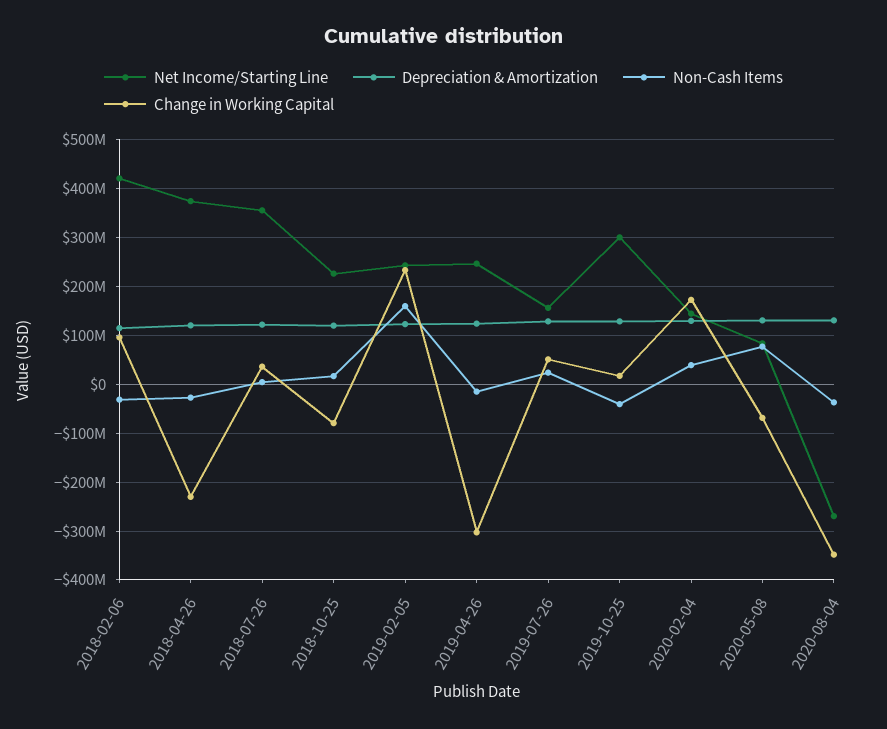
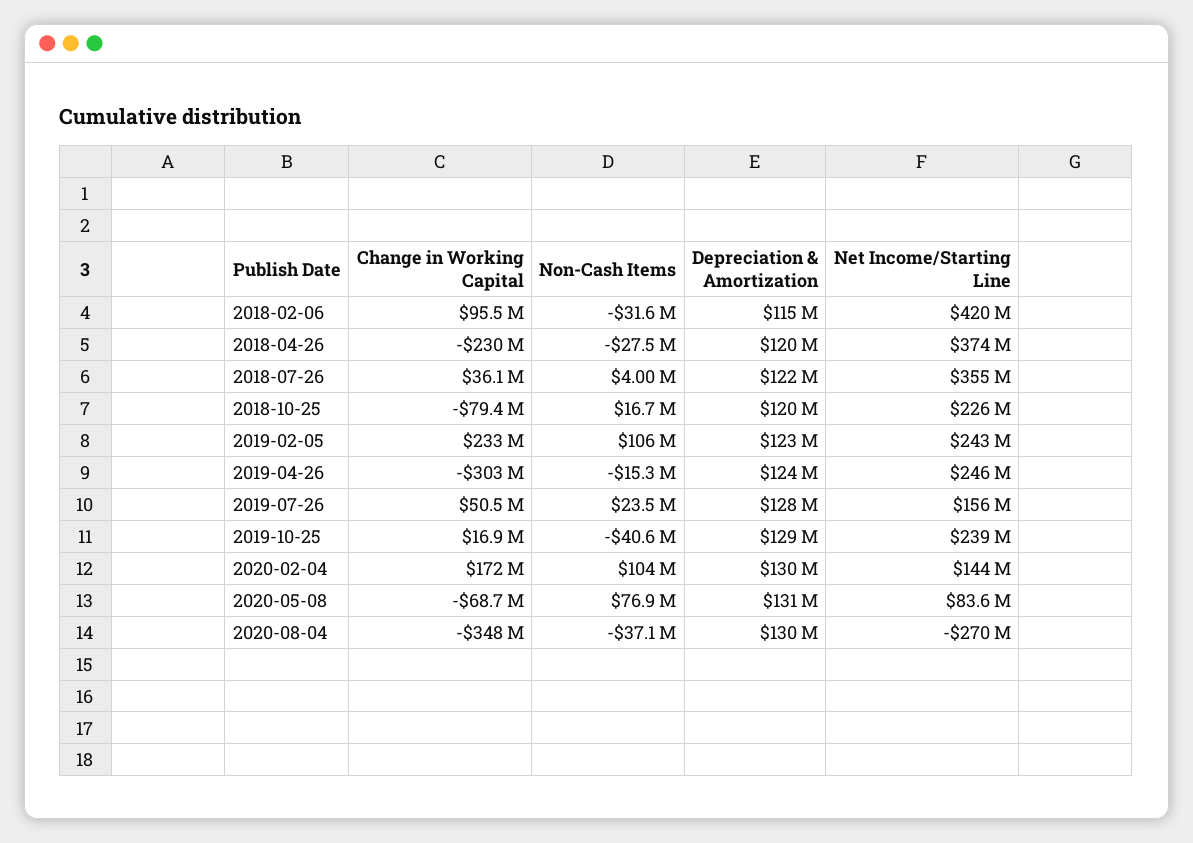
  {
    "Net Income/Starting Line": {
      "2018-02-06": 420000000,
      "2018-04-26": 374000000,
      "2018-07-26": 355000000,
      "2018-10-25": 226000000,
      "2019-02-05": 243000000,
      "2019-04-26": 246000000,
      "2019-07-26": 156000000,
-     "2019-10-25": 300000000,
+     "2019-10-25": 239000000,
      "2020-02-04": 144000000,
      "2020-05-08": 83600000,
      "2020-08-04": -270000000
    },
    "Depreciation & Amortization": {
      "2018-02-06": 115000000,
      "2018-04-26": 120000000,
      "2018-07-26": 122000000,
      "2018-10-25": 120000000,
      "2019-02-05": 123000000,
      "2019-04-26": 124000000,
      "2019-07-26": 128000000,
      "2019-10-25": 129000000,
      "2020-02-04": 130000000,
      "2020-05-08": 131000000,
      "2020-08-04": 130000000
    },
    "Non-Cash Items": {
      "2018-02-06": -31600000,
      "2018-04-26": -27500000,
      "2018-07-26": 4000000,
      "2018-10-25": 16700000,
-     "2019-02-05": 160000000,
+     "2019-02-05": 106000000,
      "2019-04-26": -15300000,
      "2019-07-26": 23500000,
      "2019-10-25": -40600000,
-     "2020-02-04": 40000000,
+     "2020-02-04": 104000000,
      "2020-05-08": 76900000,
      "2020-08-04": -37100000
    },
    "Change in Working Capital": {
      "2018-02-06": 95500000,
      "2018-04-26": -230000000,
      "2018-07-26": 36100000,
      "2018-10-25": -79400000,
      "2019-02-05": 233000000,
      "2019-04-26": -303000000,
      "2019-07-26": 50500000,
      "2019-10-25": 16900000,
      "2020-02-04": 172000000,
      "2020-05-08": -68700000,
      "2020-08-04": -348000000
    }
  }

